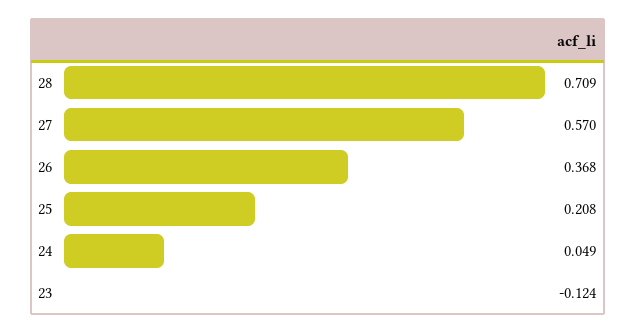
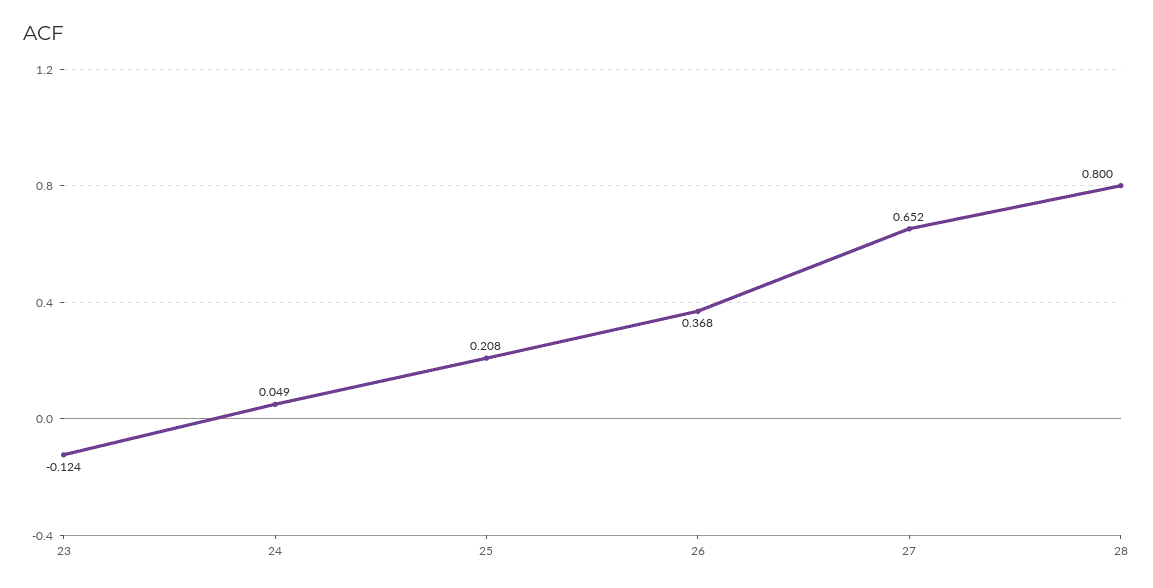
  {
-   "28": 0.709,
+   "28": 0.8,
-   "27": 0.57,
+   "27": 0.652,
    "26": 0.368,
    "25": 0.208,
    "24": 0.049,
    "23": -0.124
  }

